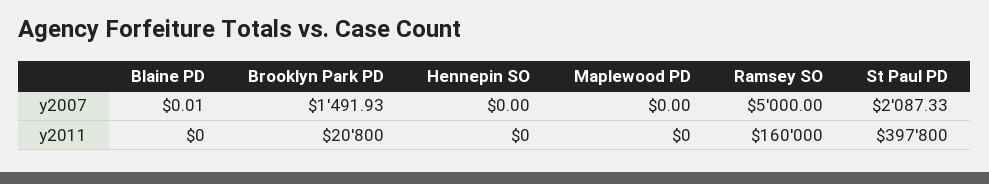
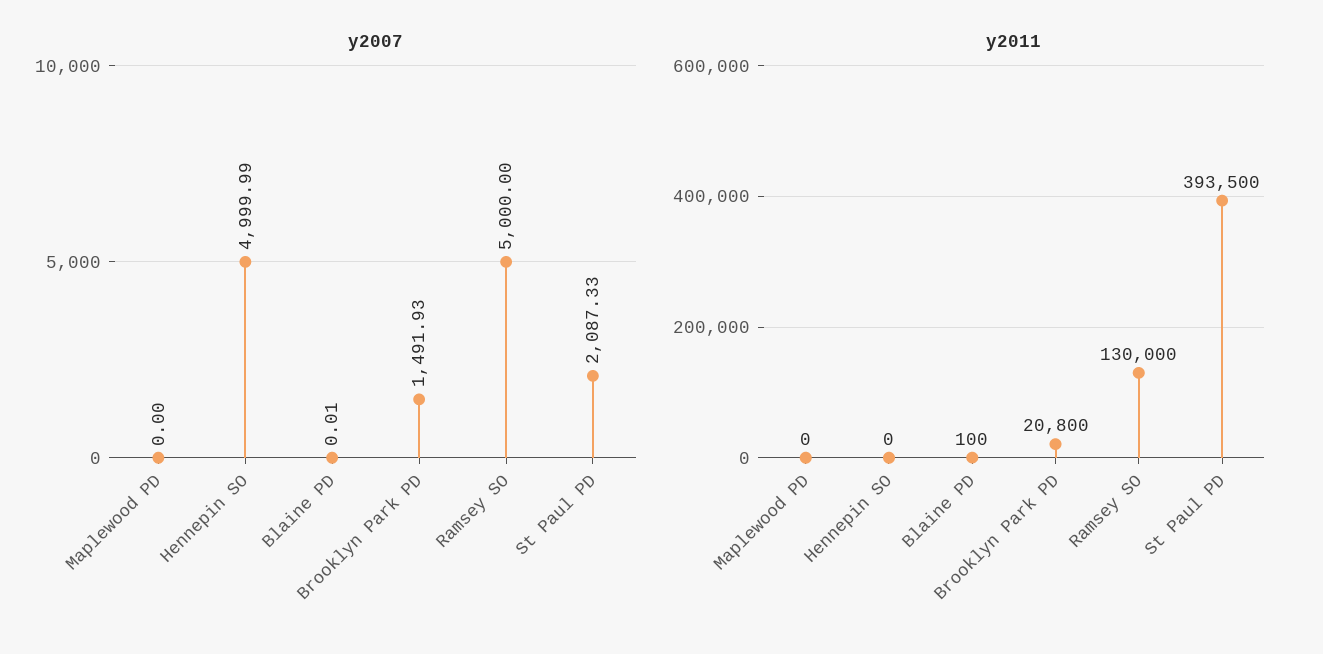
  {
    "y2007": {
      "Blaine PD": 0.01,
      "Brooklyn Park PD": 1491.93,
-     "Hennepin SO": 0,
+     "Hennepin SO": 4999.99,
      "Maplewood PD": 0,
      "Ramsey SO": 5000,
      "St Paul PD": 2087.33
    },
    "y2011": {
-     "Blaine PD": 0,
+     "Blaine PD": 100,
      "Brooklyn Park PD": 20800,
      "Hennepin SO": 0,
      "Maplewood PD": 0,
-     "Ramsey SO": 160000,
+     "Ramsey SO": 130000,
-     "St Paul PD": 397800
+     "St Paul PD": 393500
    }
  }

